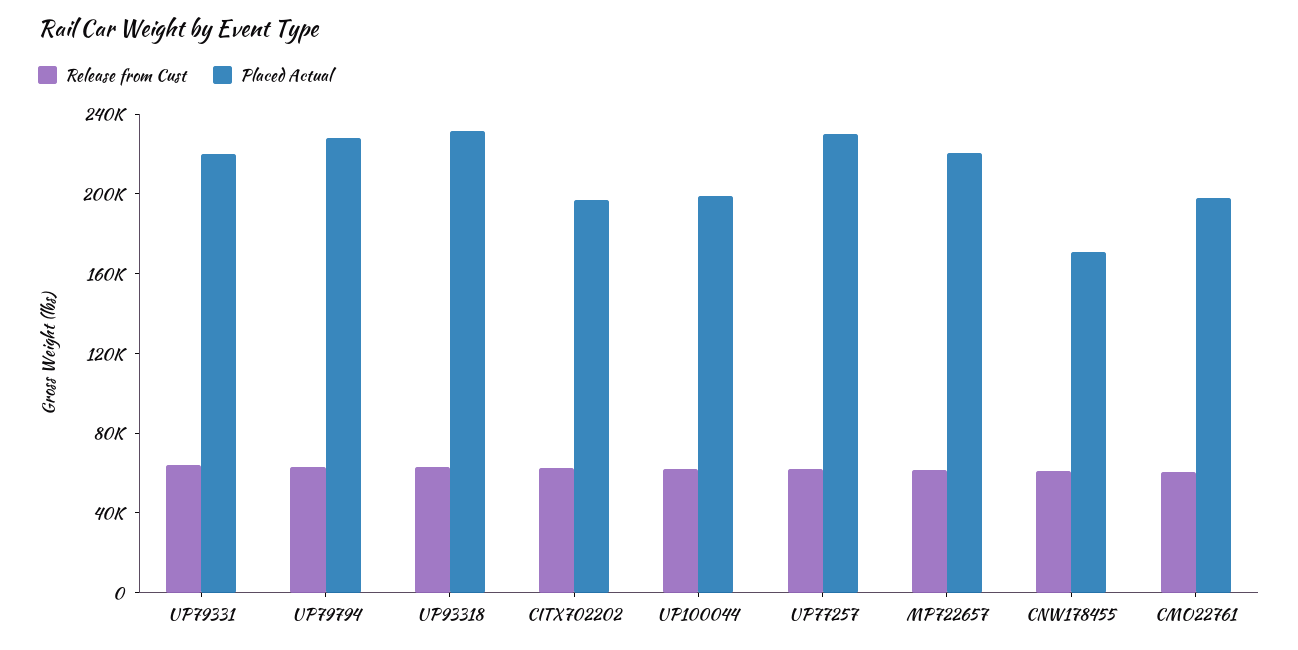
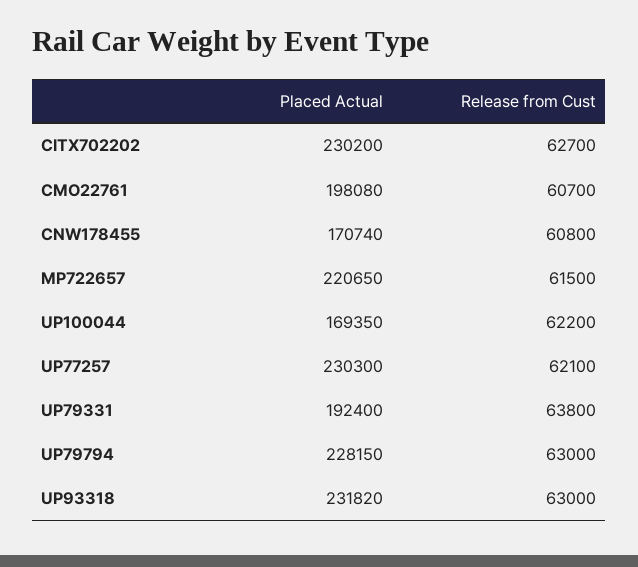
  {
    "Release from Cust": {
      "UP79331": 63800,
      "UP79794": 63000,
      "UP93318": 63000,
      "CITX702202": 62700,
      "UP100044": 62200,
      "UP77257": 62100,
      "MP722657": 61500,
      "CNW178455": 60800,
      "CMO22761": 60700
    },
    "Placed Actual": {
-     "UP79331": 220000,
+     "UP79331": 192400,
      "UP79794": 228150,
      "UP93318": 231820,
-     "CITX702202": 200000,
+     "CITX702202": 230200,
-     "UP100044": 200000,
+     "UP100044": 169350,
      "UP77257": 230300,
      "MP722657": 220650,
      "CNW178455": 170740,
      "CMO22761": 198080
    }
  }

